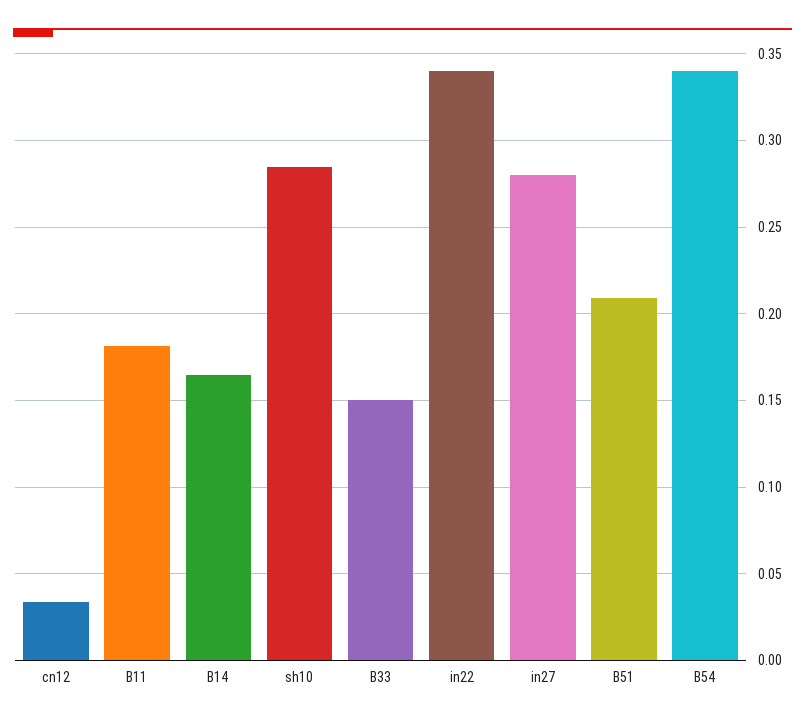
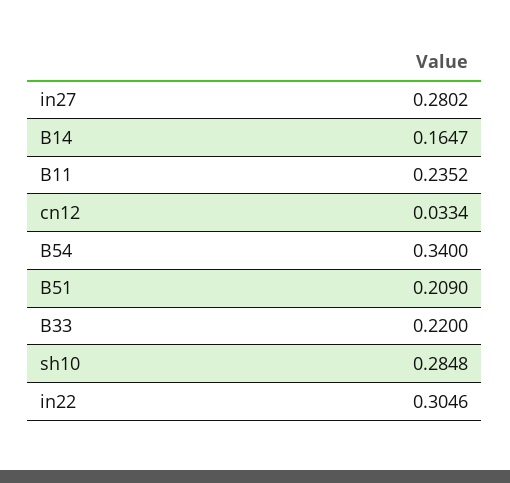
  {
    "cn12": 0.0334,
-   "B11": 0.18,
+   "B11": 0.2352,
    "B14": 0.1647,
    "sh10": 0.2848,
-   "B33": 0.15,
+   "B33": 0.22,
-   "in22": 0.34,
+   "in22": 0.3046,
    "in27": 0.2802,
    "B51": 0.209,
    "B54": 0.34
  }

